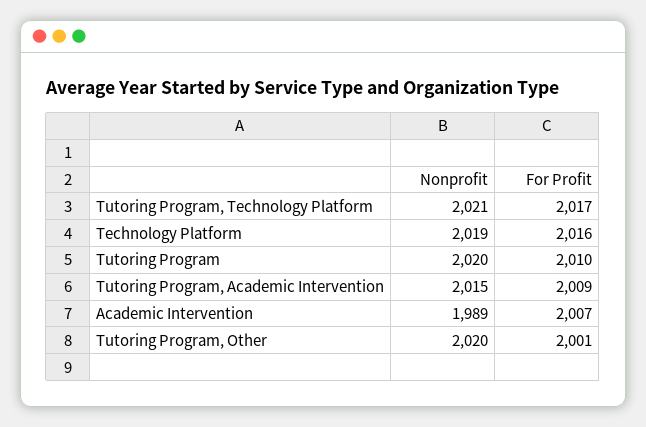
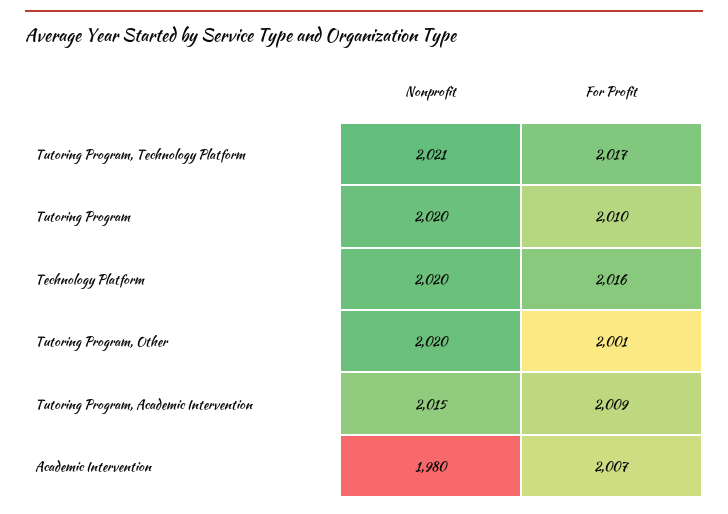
  {
    "Nonprofit": {
      "Tutoring Program, Technology Platform": 2021,
-     "Technology Platform": 2019,
+     "Technology Platform": 2020,
      "Tutoring Program": 2020,
      "Tutoring Program, Academic Intervention": 2015,
-     "Academic Intervention": 1989,
+     "Academic Intervention": 1980,
      "Tutoring Program, Other": 2020
    },
    "For Profit": {
      "Tutoring Program, Technology Platform": 2017,
      "Technology Platform": 2016,
      "Tutoring Program": 2010,
      "Tutoring Program, Academic Intervention": 2009,
      "Academic Intervention": 2007,
      "Tutoring Program, Other": 2001
    }
  }

